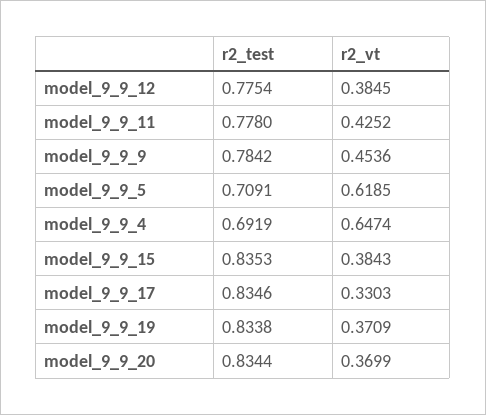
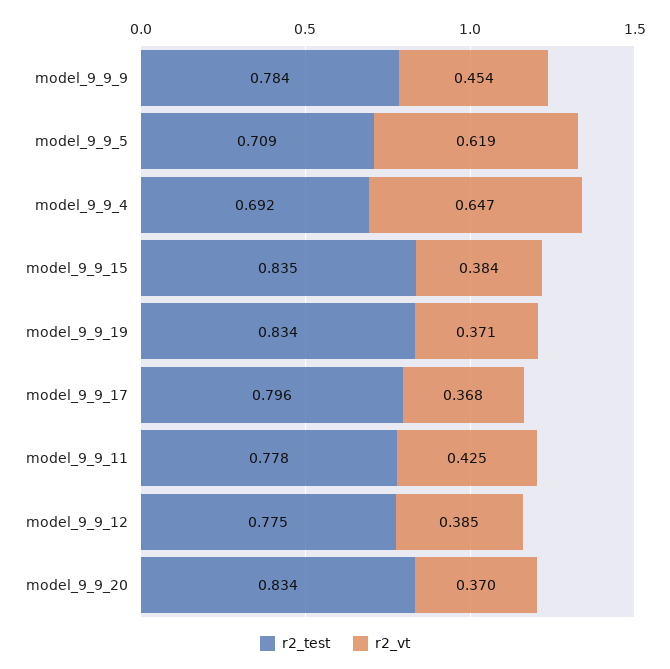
  {
    "r2_test": {
      "model_9_9_12": 0.7754,
      "model_9_9_11": 0.778,
      "model_9_9_9": 0.7842,
      "model_9_9_5": 0.7091,
      "model_9_9_4": 0.6919,
      "model_9_9_15": 0.8353,
-     "model_9_9_17": 0.8346,
+     "model_9_9_17": 0.796,
      "model_9_9_19": 0.8338,
      "model_9_9_20": 0.8344
    },
    "r2_vt": {
      "model_9_9_12": 0.3845,
      "model_9_9_11": 0.4252,
      "model_9_9_9": 0.4536,
      "model_9_9_5": 0.6185,
      "model_9_9_4": 0.6474,
      "model_9_9_15": 0.3843,
-     "model_9_9_17": 0.3303,
+     "model_9_9_17": 0.368,
      "model_9_9_19": 0.3709,
      "model_9_9_20": 0.3699
    }
  }

